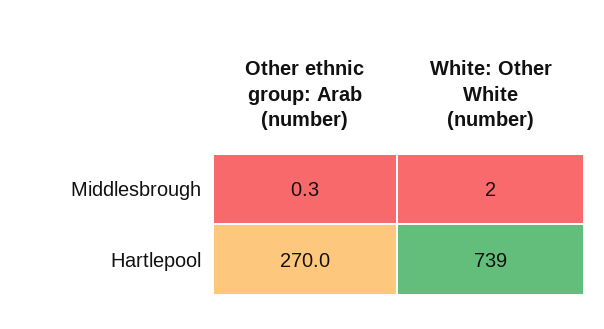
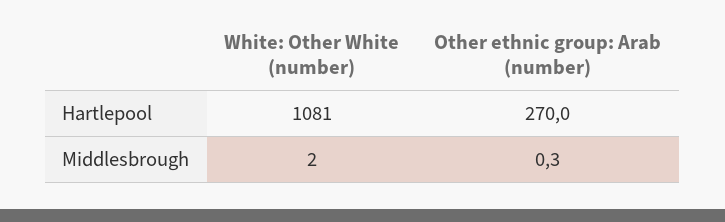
  {
    "Other ethnic group: Arab (number)": {
      "Middlesbrough": 0.3,
      "Hartlepool": 270
    },
    "White: Other White (number)": {
      "Middlesbrough": 2,
-     "Hartlepool": 739
+     "Hartlepool": 1081
    }
  }

